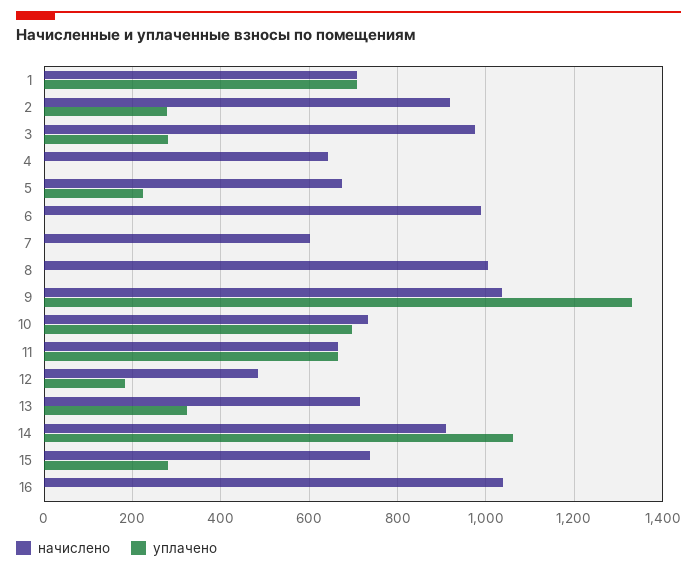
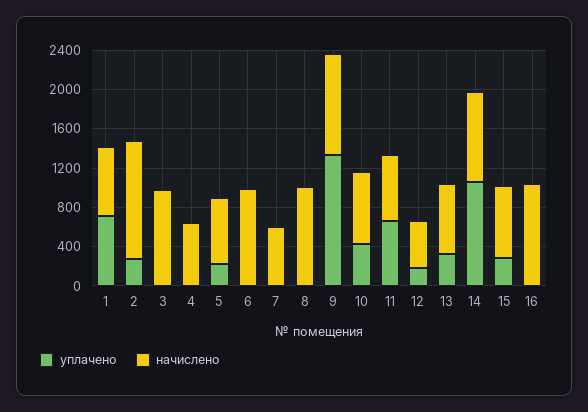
  {
    "начислено": {
      "1": 700,
-     "2": 920,
+     "2": 1200,
      "3": 980,
      "4": 640,
      "5": 680,
      "6": 980,
      "7": 600,
      "8": 1000,
      "9": 1040,
      "10": 740,
      "11": 660,
      "12": 480,
      "13": 720,
      "14": 920,
      "15": 740,
      "16": 1040
    },
    "уплачено": {
      "1": 700,
      "2": 280,
-     "3": 280,
+     "3": 0,
      "4": 0,
      "5": 220,
      "6": 0,
      "7": 0,
      "8": 0,
      "9": 1340,
-     "10": 700,
+     "10": 400,
      "11": 660,
      "12": 180,
      "13": 320,
      "14": 1060,
      "15": 280,
      "16": 0
    }
  }

